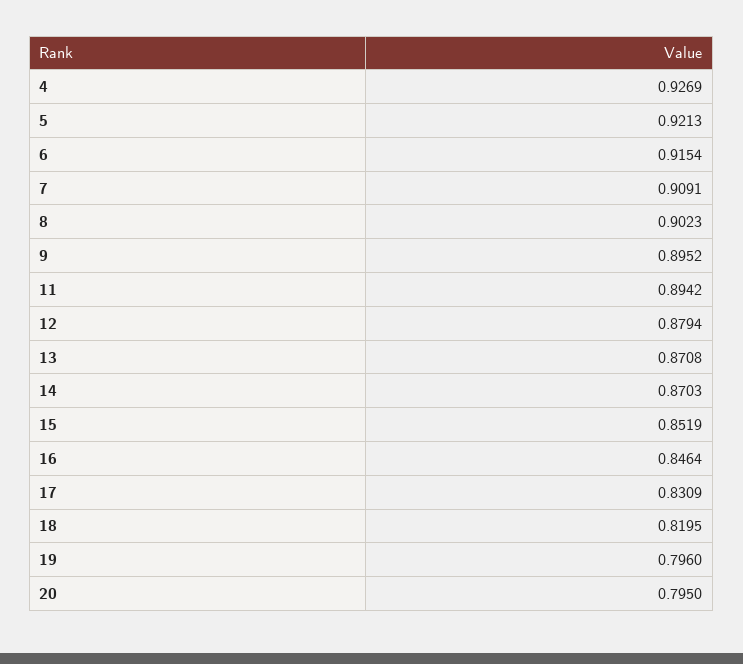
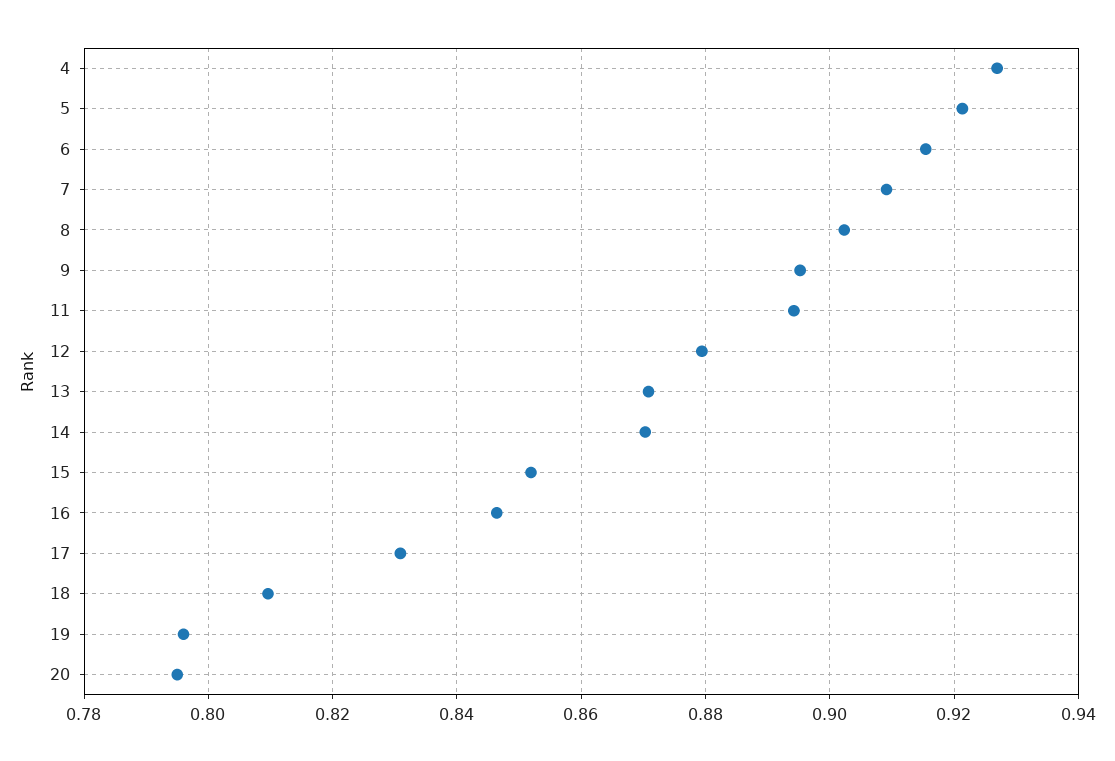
  {
    "4": 0.9269,
    "5": 0.9213,
    "6": 0.9154,
    "7": 0.9091,
    "8": 0.9023,
    "9": 0.8952,
    "11": 0.8942,
    "12": 0.8794,
    "13": 0.8708,
    "14": 0.8703,
    "15": 0.8519,
    "16": 0.8464,
    "17": 0.8309,
-   "18": 0.8195,
+   "18": 0.81,
    "19": 0.796,
    "20": 0.795
  }

